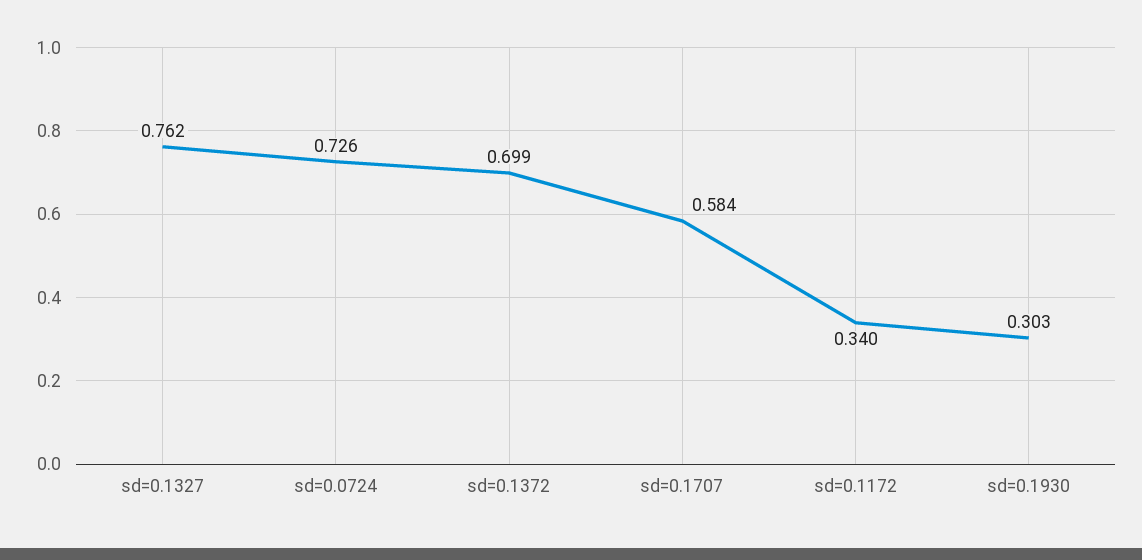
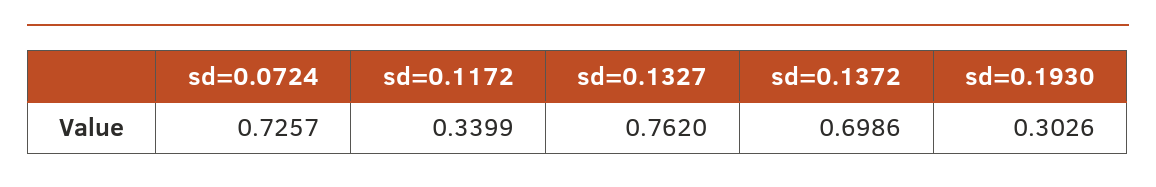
  {
    "sd=0.1327": 0.762,
    "sd=0.0724": 0.7257,
    "sd=0.1372": 0.6986,
-   "sd=0.1707": 0.584,
    "sd=0.1172": 0.3399,
    "sd=0.1930": 0.3026
  }

